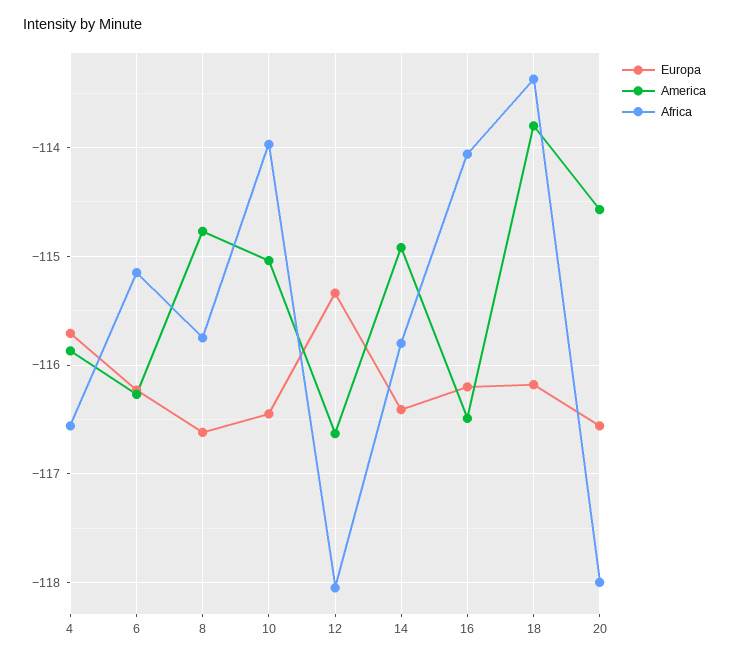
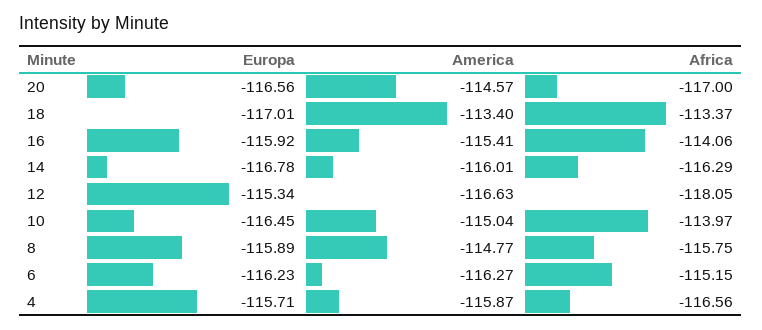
  {
    "Europa": {
      "4": -115.71,
      "6": -116.23,
-     "8": -116.6,
+     "8": -115.89,
      "10": -116.45,
      "12": -115.34,
-     "14": -116.4,
+     "14": -116.78,
-     "16": -116.2,
+     "16": -115.92,
-     "18": -116.2,
+     "18": -117.01,
      "20": -116.56
    },
    "America": {
      "4": -115.87,
      "6": -116.27,
      "8": -114.77,
      "10": -115.04,
      "12": -116.63,
-     "14": -114.9,
+     "14": -116.01,
-     "16": -116.5,
+     "16": -115.41,
-     "18": -113.8,
+     "18": -113.4,
      "20": -114.57
    },
    "Africa": {
      "4": -116.56,
      "6": -115.15,
      "8": -115.75,
      "10": -113.97,
      "12": -118.05,
-     "14": -115.8,
+     "14": -116.29,
      "16": -114.06,
      "18": -113.37,
-     "20": -118
+     "20": -117
    }
  }

